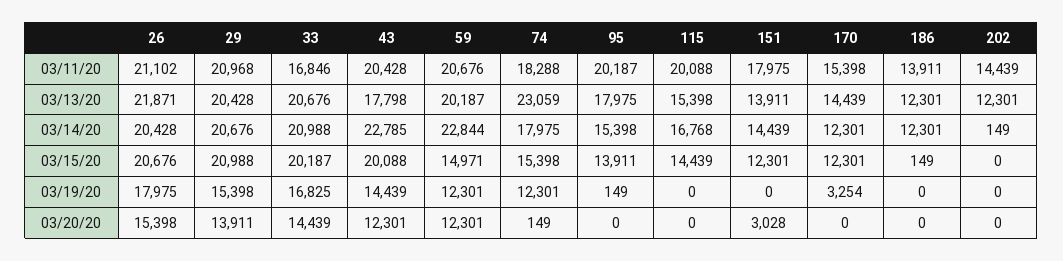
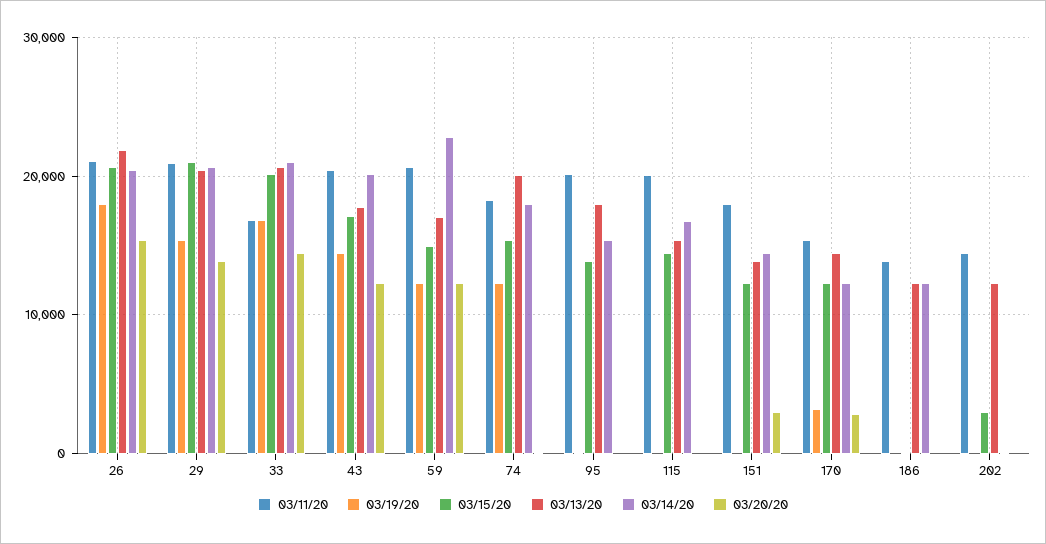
  {
    "03/11/20": {
      "26": 21102,
      "29": 20968,
      "33": 16846,
      "43": 20428,
      "59": 20676,
      "74": 18288,
      "95": 20187,
      "115": 20088,
      "151": 17975,
      "170": 15398,
      "186": 13911,
      "202": 14439
    },
    "03/13/20": {
      "26": 21871,
      "29": 20428,
      "33": 20676,
      "43": 17798,
-     "59": 20187,
+     "59": 17000,
-     "74": 23059,
+     "74": 20000,
      "95": 17975,
      "115": 15398,
      "151": 13911,
      "170": 14439,
      "186": 12301,
      "202": 12301
    },
    "03/14/20": {
      "26": 20428,
      "29": 20676,
      "33": 20988,
-     "43": 22785,
+     "43": 20000,
      "59": 22844,
      "74": 17975,
      "95": 15398,
      "115": 16768,
      "151": 14439,
      "170": 12301,
      "186": 12301,
      "202": 149
    },
    "03/15/20": {
      "26": 20676,
      "29": 20988,
      "33": 20187,
-     "43": 20088,
+     "43": 17000,
      "59": 14971,
      "74": 15398,
      "95": 13911,
      "115": 14439,
      "151": 12301,
      "170": 12301,
      "186": 149,
-     "202": 0
+     "202": 3000
    },
    "03/19/20": {
      "26": 17975,
      "29": 15398,
      "33": 16825,
      "43": 14439,
      "59": 12301,
      "74": 12301,
      "95": 149,
      "115": 0,
      "151": 0,
      "170": 3254,
      "186": 0,
      "202": 0
    },
    "03/20/20": {
      "26": 15398,
      "29": 13911,
      "33": 14439,
      "43": 12301,
      "59": 12301,
      "74": 149,
      "95": 0,
      "115": 0,
      "151": 3028,
-     "170": 0,
+     "170": 3000,
      "186": 0,
      "202": 0
    }
  }

